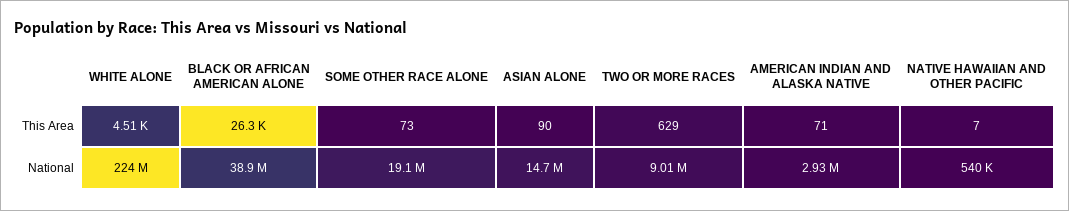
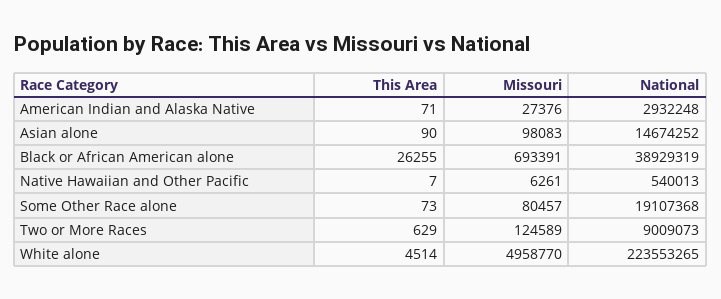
  {
    "WHITE ALONE": {
      "This Area": 4514,
-     "National": 223553265
+     "National": 223553265,
+     "Missouri": 4958770
    },
    "BLACK OR AFRICAN AMERICAN ALONE": {
      "This Area": 26255,
-     "National": 38929319
+     "National": 38929319,
+     "Missouri": 693391
    },
    "SOME OTHER RACE ALONE": {
      "This Area": 73,
-     "National": 19107368
+     "National": 19107368,
+     "Missouri": 80457
    },
    "ASIAN ALONE": {
      "This Area": 90,
-     "National": 14674252
+     "National": 14674252,
+     "Missouri": 98083
    },
    "TWO OR MORE RACES": {
      "This Area": 629,
-     "National": 9009073
+     "National": 9009073,
+     "Missouri": 124589
    },
    "AMERICAN INDIAN AND ALASKA NATIVE": {
      "This Area": 71,
-     "National": 2932248
+     "National": 2932248,
+     "Missouri": 27376
    },
    "NATIVE HAWAIIAN AND OTHER PACIFIC": {
      "This Area": 7,
-     "National": 540013
+     "National": 540013,
+     "Missouri": 6261
    }
  }

